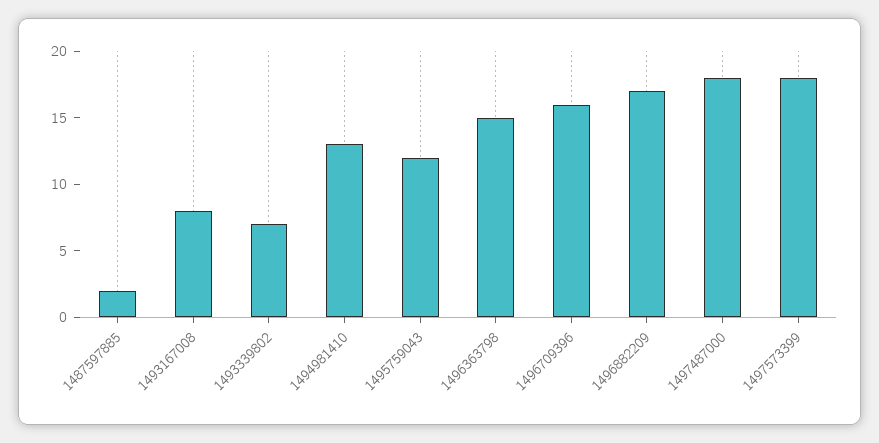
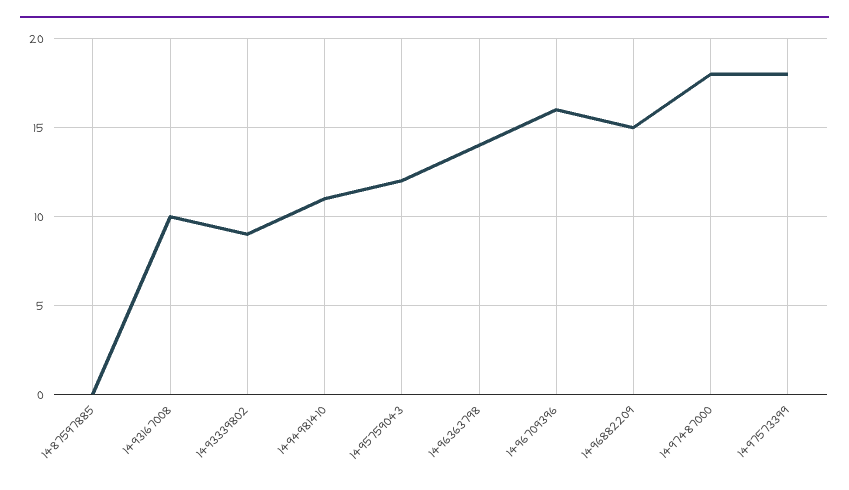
  {
-   "1487597885": 2,
+   "1487597885": 0,
-   "1493167008": 8,
+   "1493167008": 10,
-   "1493339802": 7,
+   "1493339802": 9,
-   "1494981410": 13,
+   "1494981410": 11,
    "1495759043": 12,
-   "1496363798": 15,
+   "1496363798": 14,
    "1496709396": 16,
-   "1496882209": 17,
+   "1496882209": 15,
    "1497487000": 18,
    "1497573399": 18
  }

